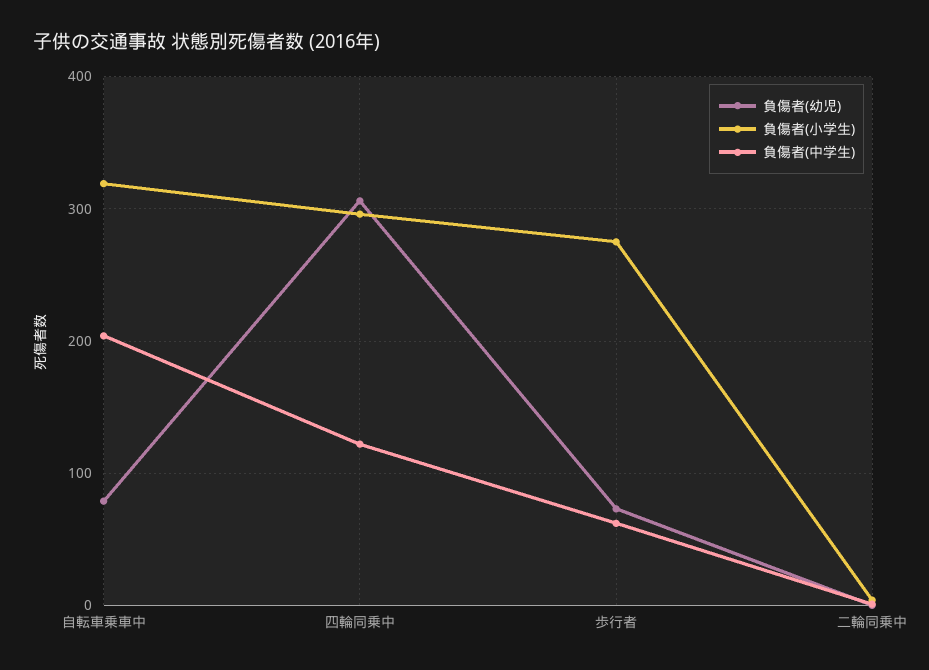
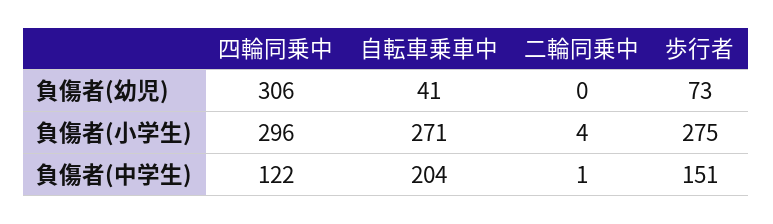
  {
    "負傷者(幼児)": {
-     "自転車乗車中": 80,
+     "自転車乗車中": 41,
      "四輪同乗中": 306,
      "歩行者": 73,
      "二輪同乗中": 0
    },
    "負傷者(小学生)": {
-     "自転車乗車中": 320,
+     "自転車乗車中": 271,
      "四輪同乗中": 296,
      "歩行者": 275,
      "二輪同乗中": 4
    },
    "負傷者(中学生)": {
      "自転車乗車中": 204,
      "四輪同乗中": 122,
-     "歩行者": 60,
+     "歩行者": 151,
      "二輪同乗中": 1
    }
  }

